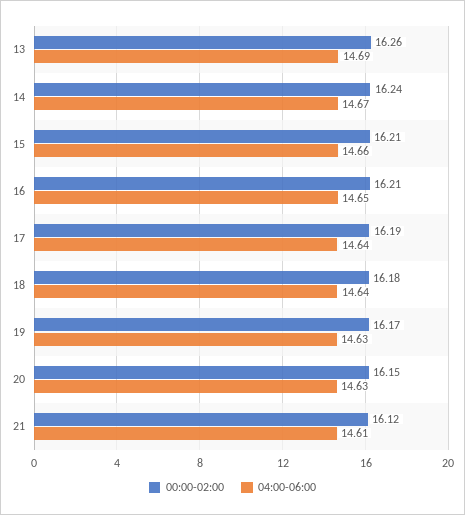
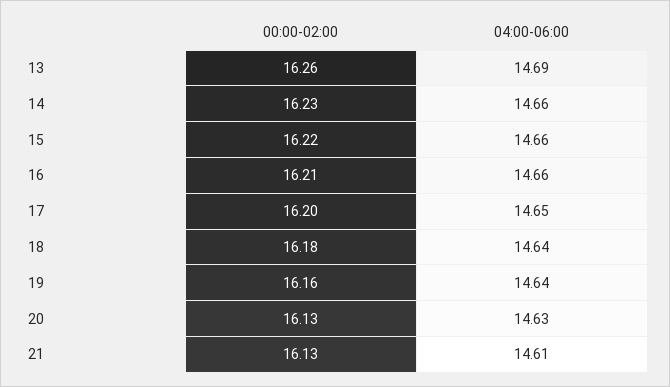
  {
    "00:00-02:00": {
      "13": 16.26,
-     "14": 16.24,
+     "14": 16.23,
-     "15": 16.21,
+     "15": 16.22,
      "16": 16.21,
-     "17": 16.19,
+     "17": 16.2,
      "18": 16.18,
-     "19": 16.17,
+     "19": 16.16,
-     "20": 16.15,
+     "20": 16.13,
-     "21": 16.12
+     "21": 16.13
    },
    "04:00-06:00": {
      "13": 14.69,
-     "14": 14.67,
+     "14": 14.66,
      "15": 14.66,
-     "16": 14.65,
+     "16": 14.66,
-     "17": 14.64,
+     "17": 14.65,
      "18": 14.64,
-     "19": 14.63,
+     "19": 14.64,
      "20": 14.63,
      "21": 14.61
    }
  }

